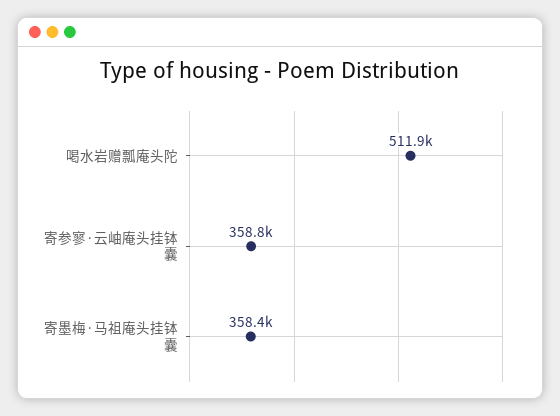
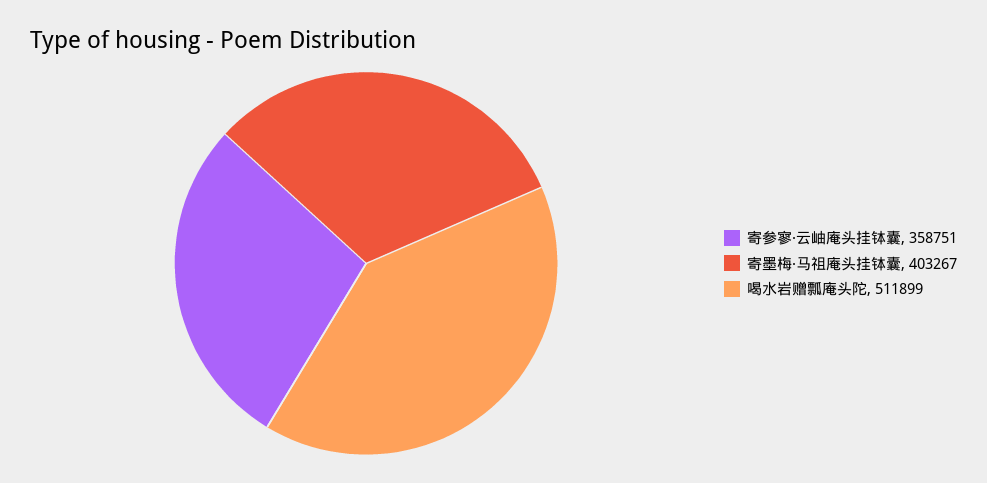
  {
    "喝水岩赠瓢庵头陀": 511899,
    "寄参寥·云岫庵头挂钵囊": 358751,
-   "寄墨梅·马祖庵头挂钵囊": 358400
+   "寄墨梅·马祖庵头挂钵囊": 403267
  }

